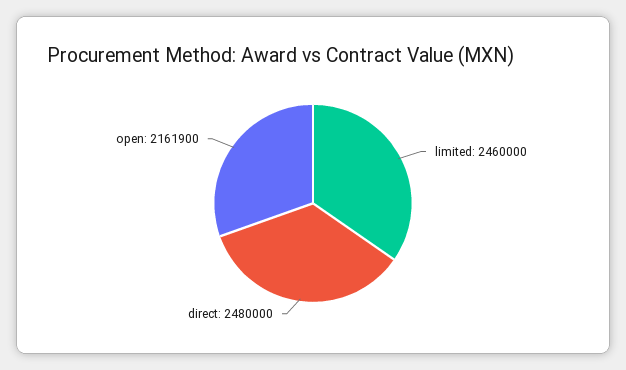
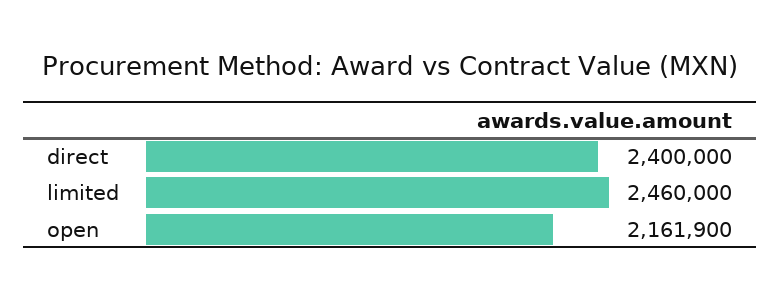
  {
    "limited": 2460000,
-   "direct": 2480000,
+   "direct": 2400000,
    "open": 2161900
  }

